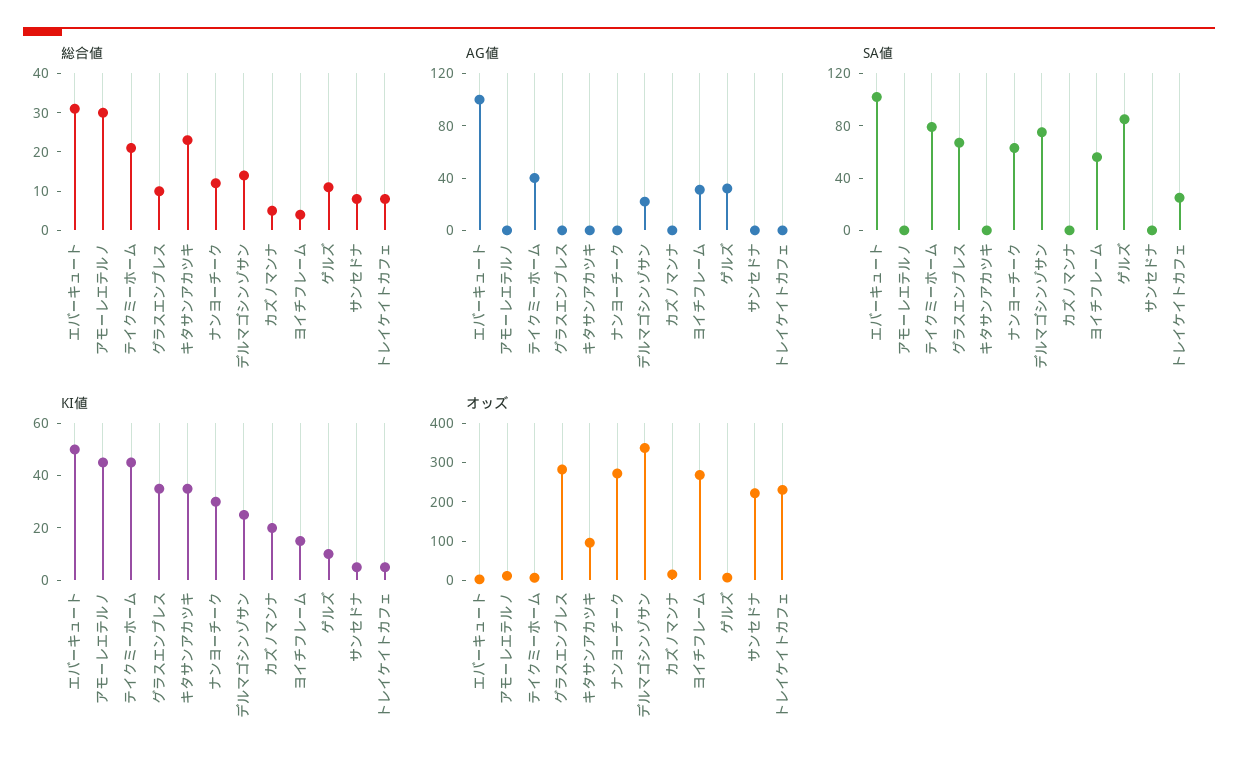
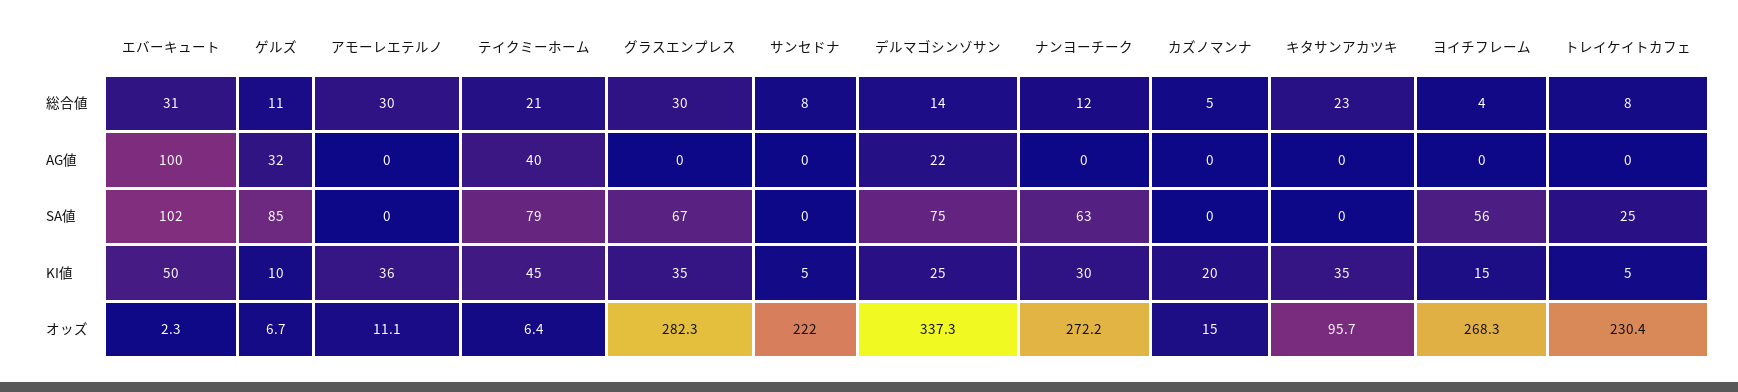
  {
    "総合値": {
      "エバーキュート": 31,
      "アモーレエテルノ": 30,
      "テイクミーホーム": 21,
-     "グラスエンプレス": 10,
+     "グラスエンプレス": 30,
      "キタサンアカツキ": 23,
      "ナンヨーチーク": 12,
      "デルマゴシンゾサン": 14,
      "カズノマンナ": 5,
      "ヨイチフレーム": 4,
      "ゲルズ": 11,
      "サンセドナ": 8,
      "トレイケイトカフェ": 8
    },
    "AG値": {
      "エバーキュート": 100,
      "アモーレエテルノ": 0,
      "テイクミーホーム": 40,
      "グラスエンプレス": 0,
      "キタサンアカツキ": 0,
      "ナンヨーチーク": 0,
      "デルマゴシンゾサン": 22,
      "カズノマンナ": 0,
-     "ヨイチフレーム": 30,
+     "ヨイチフレーム": 0,
      "ゲルズ": 32,
      "サンセドナ": 0,
      "トレイケイトカフェ": 0
    },
    "SA値": {
      "エバーキュート": 102,
      "アモーレエテルノ": 0,
      "テイクミーホーム": 79,
      "グラスエンプレス": 67,
      "キタサンアカツキ": 0,
      "ナンヨーチーク": 63,
      "デルマゴシンゾサン": 75,
      "カズノマンナ": 0,
      "ヨイチフレーム": 56,
      "ゲルズ": 85,
      "サンセドナ": 0,
      "トレイケイトカフェ": 25
    },
    "KI値": {
      "エバーキュート": 50,
-     "アモーレエテルノ": 45,
+     "アモーレエテルノ": 36,
      "テイクミーホーム": 45,
      "グラスエンプレス": 35,
      "キタサンアカツキ": 35,
      "ナンヨーチーク": 30,
      "デルマゴシンゾサン": 25,
      "カズノマンナ": 20,
      "ヨイチフレーム": 15,
      "ゲルズ": 10,
      "サンセドナ": 5,
      "トレイケイトカフェ": 5
    },
    "オッズ": {
      "エバーキュート": 2.3,
      "アモーレエテルノ": 11.1,
      "テイクミーホーム": 6.4,
      "グラスエンプレス": 282.3,
      "キタサンアカツキ": 95.7,
      "ナンヨーチーク": 272.2,
      "デルマゴシンゾサン": 337.3,
      "カズノマンナ": 15,
      "ヨイチフレーム": 268.3,
      "ゲルズ": 6.7,
      "サンセドナ": 222,
      "トレイケイトカフェ": 230.4
    }
  }

